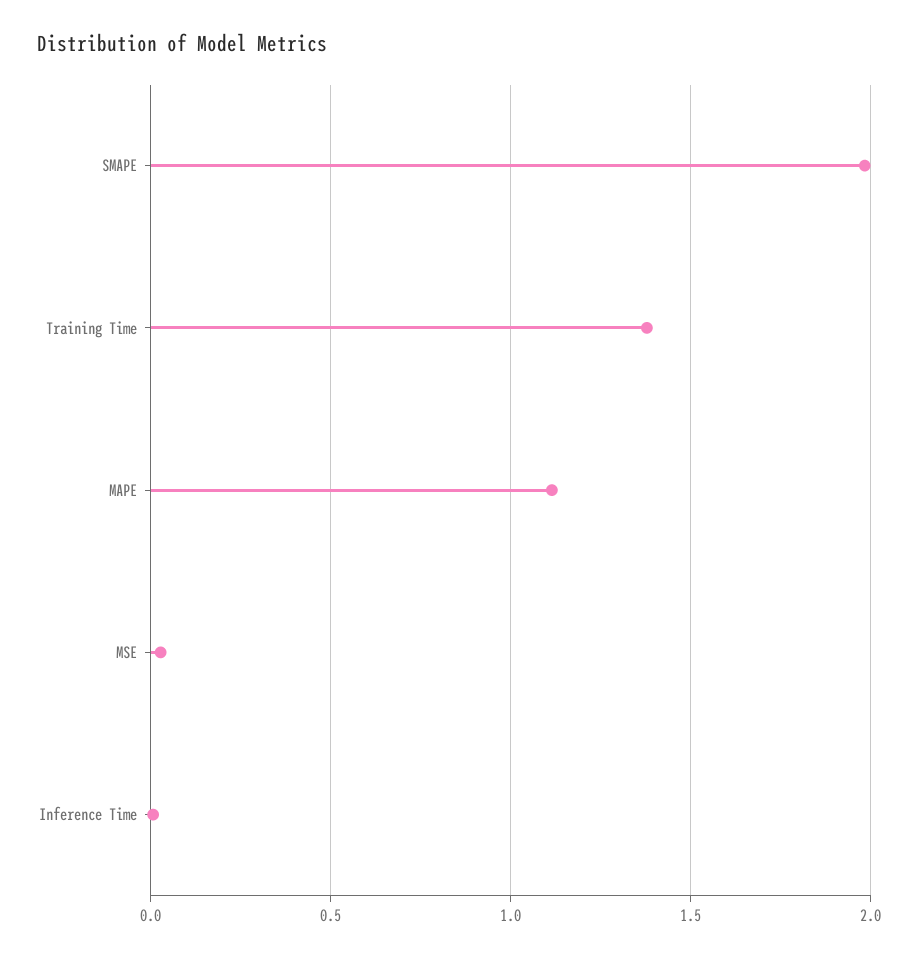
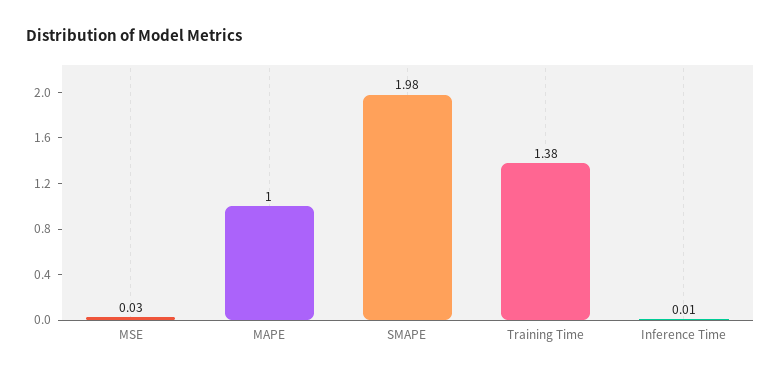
  {
    "SMAPE": 1.98,
    "Training Time": 1.38,
-   "MAPE": 1.1,
+   "MAPE": 1,
    "MSE": 0.03,
    "Inference Time": 0.01
  }

